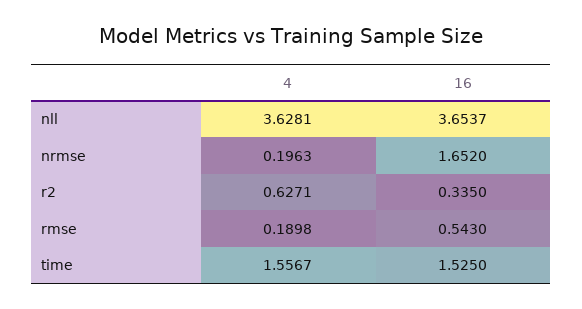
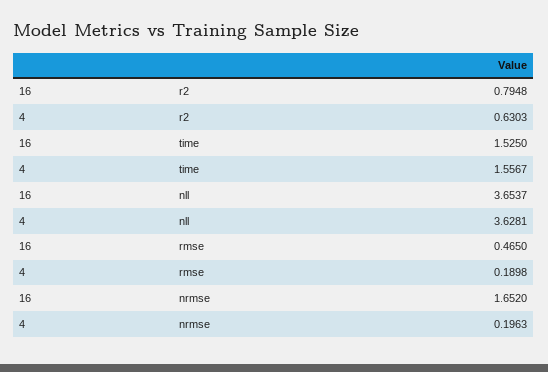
  {
    "4": {
      "nll": 3.6281,
      "nrmse": 0.1963,
-     "r2": 0.6271,
+     "r2": 0.6303,
      "rmse": 0.1898,
      "time": 1.5567
    },
    "16": {
      "nll": 3.6537,
      "nrmse": 1.652,
-     "r2": 0.335,
+     "r2": 0.7948,
-     "rmse": 0.543,
+     "rmse": 0.465,
      "time": 1.525
    }
  }

